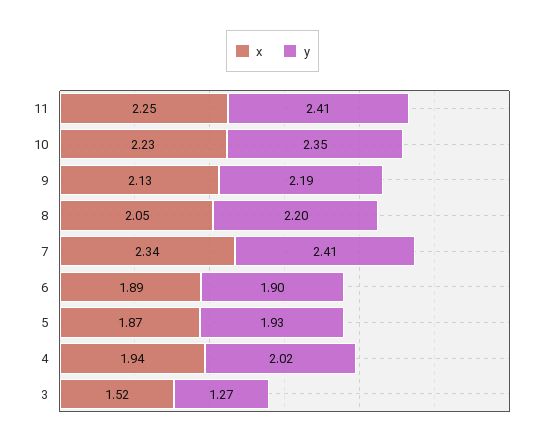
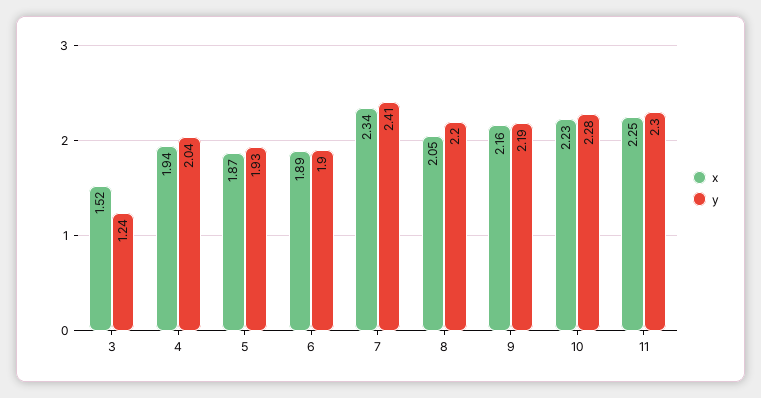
  {
    "x": {
      "11": 2.25,
      "10": 2.23,
-     "9": 2.13,
+     "9": 2.16,
      "8": 2.05,
      "7": 2.34,
      "6": 1.89,
      "5": 1.87,
      "4": 1.94,
      "3": 1.52
    },
    "y": {
-     "11": 2.41,
+     "11": 2.3,
-     "10": 2.35,
+     "10": 2.28,
      "9": 2.19,
      "8": 2.2,
      "7": 2.41,
      "6": 1.9,
      "5": 1.93,
-     "4": 2.02,
+     "4": 2.04,
-     "3": 1.27
+     "3": 1.24
    }
  }

